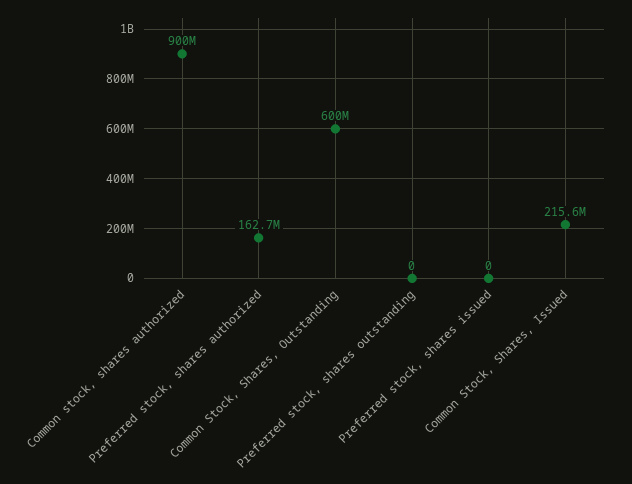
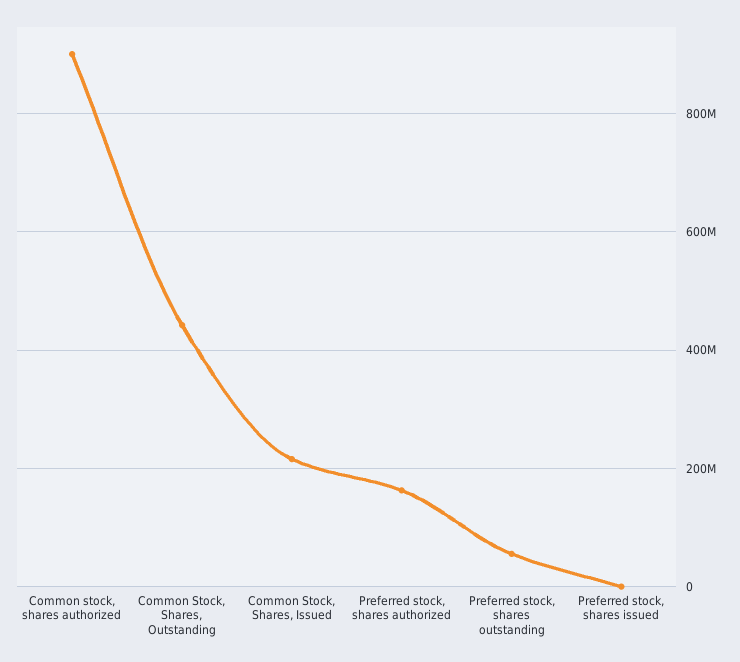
  {
    "Common stock, shares authorized": 900000000,
    "Preferred stock, shares authorized": 162700000,
-   "Common Stock, Shares, Outstanding": 600000000,
+   "Common Stock, Shares, Outstanding": 440000000,
-   "Preferred stock, shares outstanding": 0,
+   "Preferred stock, shares outstanding": 60000000,
    "Preferred stock, shares issued": 0,
    "Common Stock, Shares, Issued": 215600000
  }

